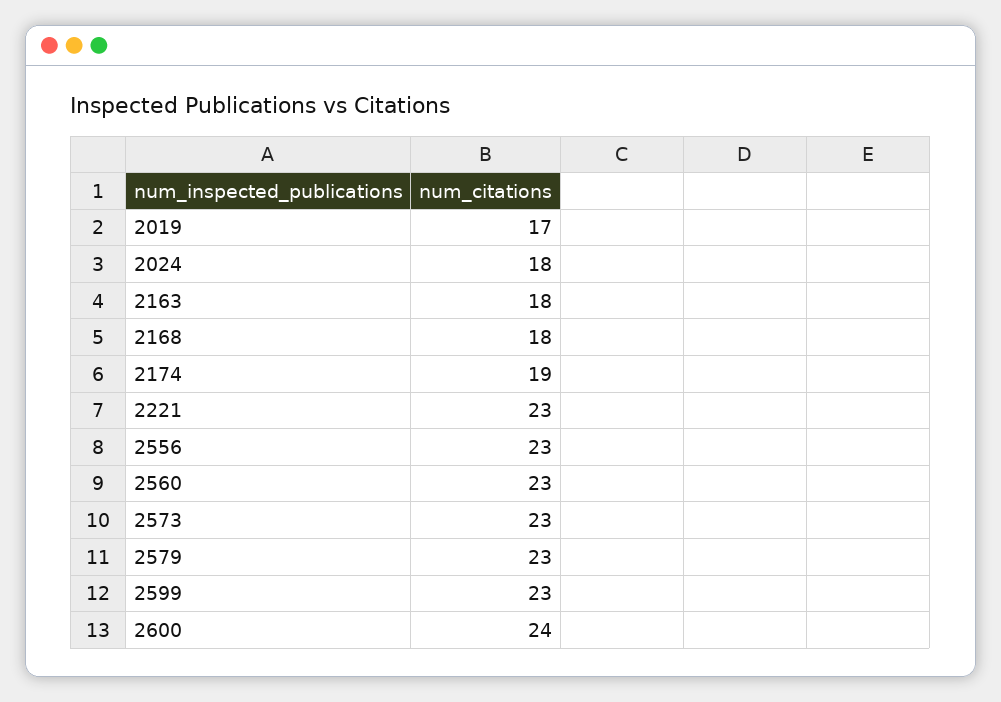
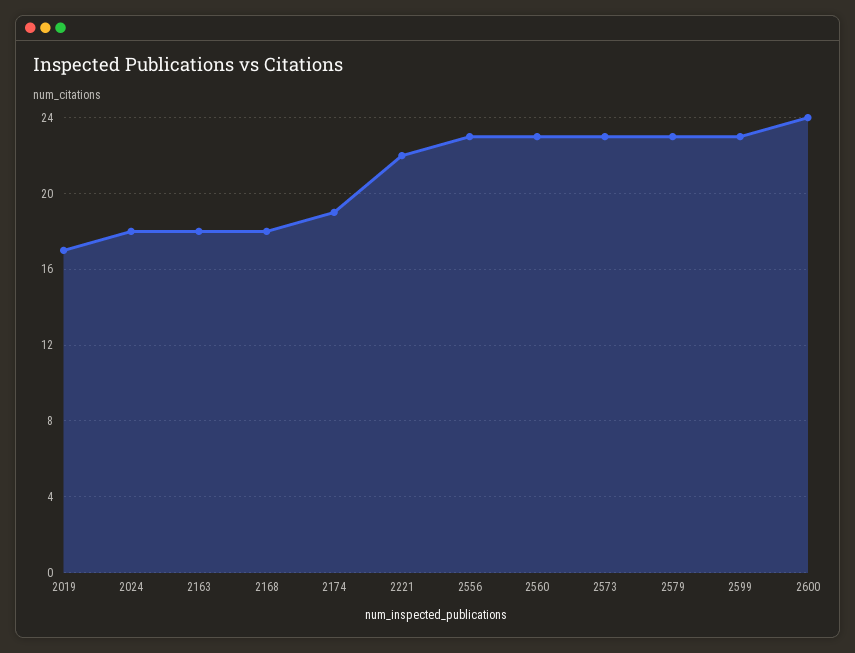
  {
    "2019": 17,
    "2024": 18,
    "2163": 18,
    "2168": 18,
    "2174": 19,
-   "2221": 23,
+   "2221": 22,
    "2556": 23,
    "2560": 23,
    "2573": 23,
    "2579": 23,
    "2599": 23,
    "2600": 24
  }

